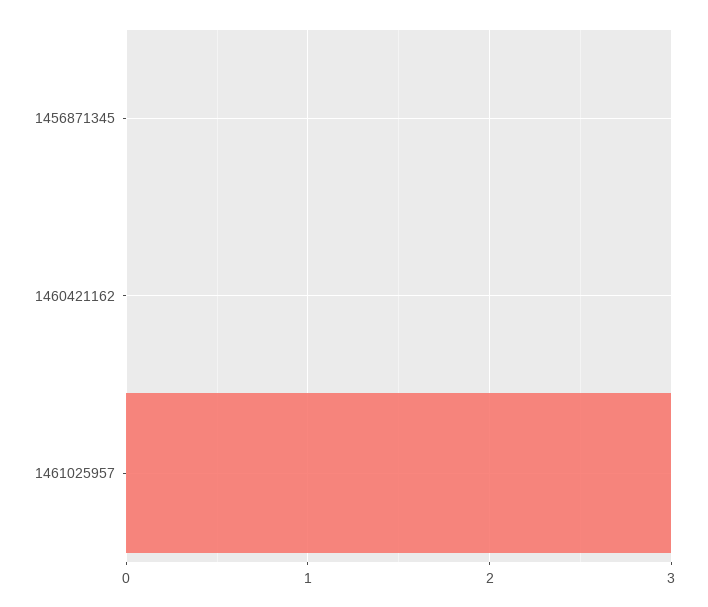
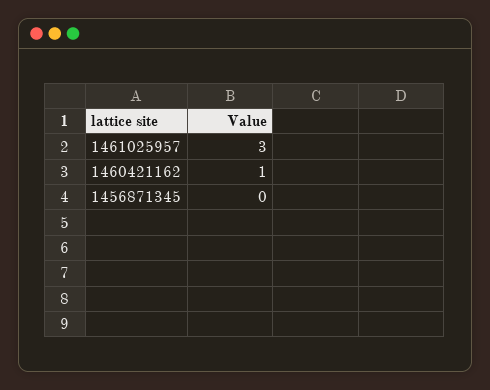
  {
    "1456871345": 0,
-   "1460421162": 0,
+   "1460421162": 1,
    "1461025957": 3
  }

